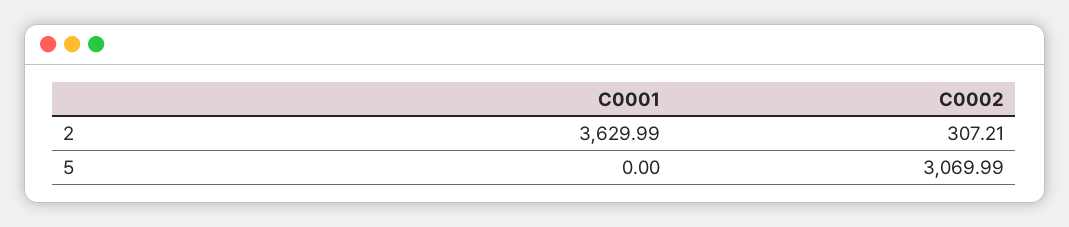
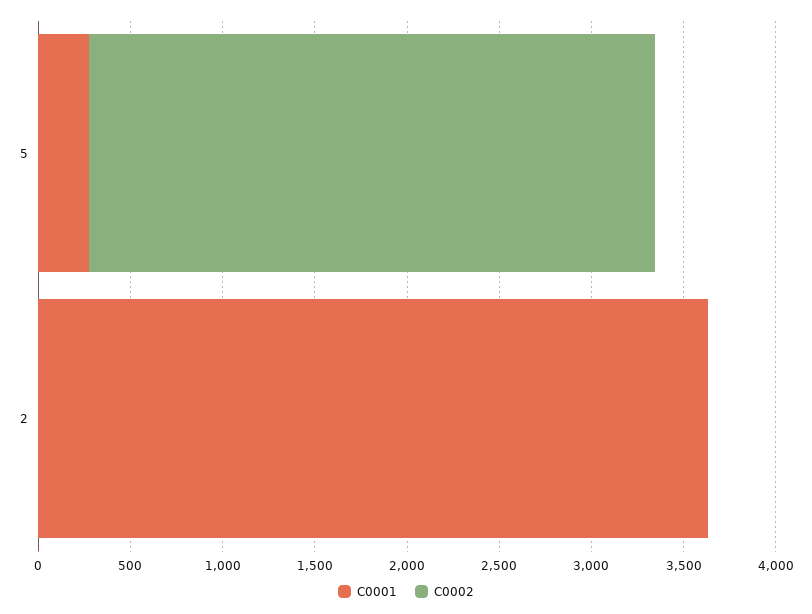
  {
    "C0001": {
      "2": 3629.99,
-     "5": 0
+     "5": 300
    },
    "C0002": {
-     "2": 307.21,
+     "2": 0,
      "5": 3069.99
    }
  }

